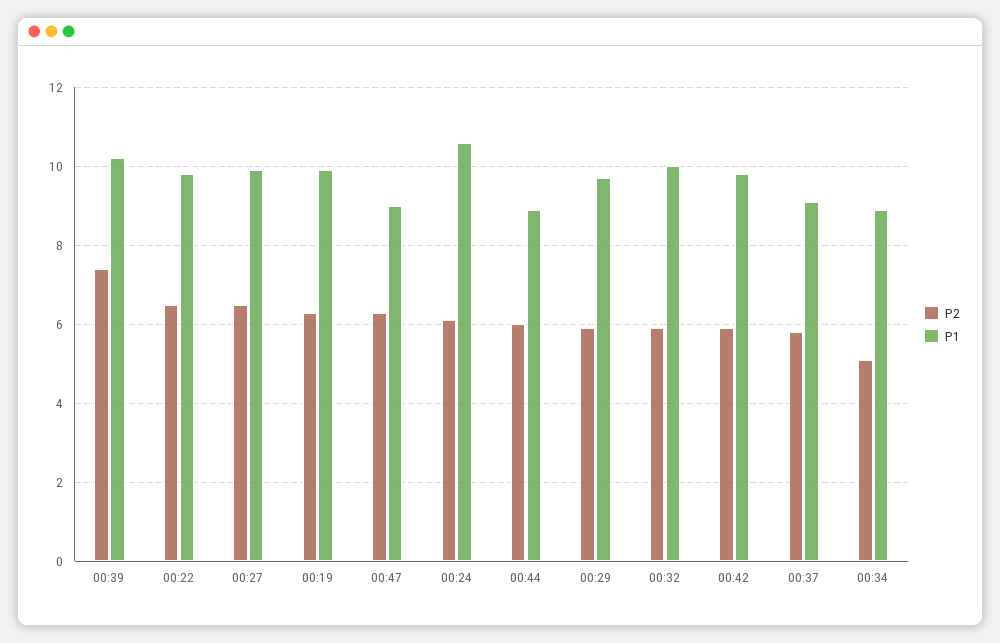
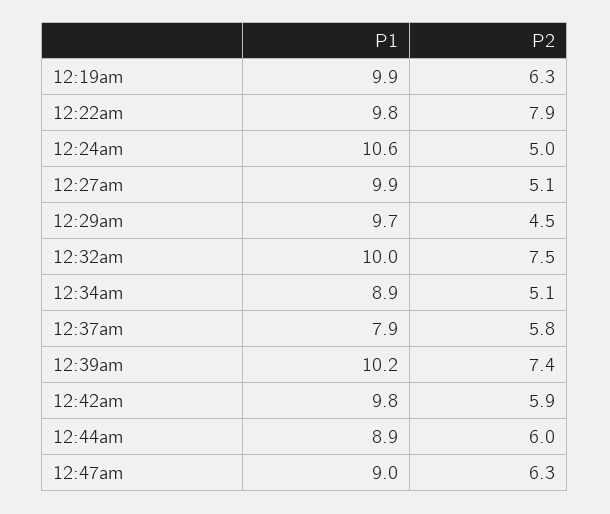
  {
    "P2": {
      "00:39": 7.4,
-     "00:22": 6.5,
+     "00:22": 7.9,
-     "00:27": 6.5,
+     "00:27": 5.1,
      "00:19": 6.3,
      "00:47": 6.3,
-     "00:24": 6,
+     "00:24": 5,
      "00:44": 6,
-     "00:29": 6,
+     "00:29": 4.5,
-     "00:32": 6,
+     "00:32": 7.5,
      "00:42": 5.9,
      "00:37": 5.8,
      "00:34": 5.1
    },
    "P1": {
      "00:39": 10.2,
      "00:22": 9.8,
      "00:27": 9.9,
      "00:19": 9.9,
      "00:47": 9,
      "00:24": 10.6,
      "00:44": 8.9,
      "00:29": 9.7,
      "00:32": 10,
      "00:42": 9.8,
-     "00:37": 9,
+     "00:37": 7.9,
      "00:34": 8.9
    }
  }

